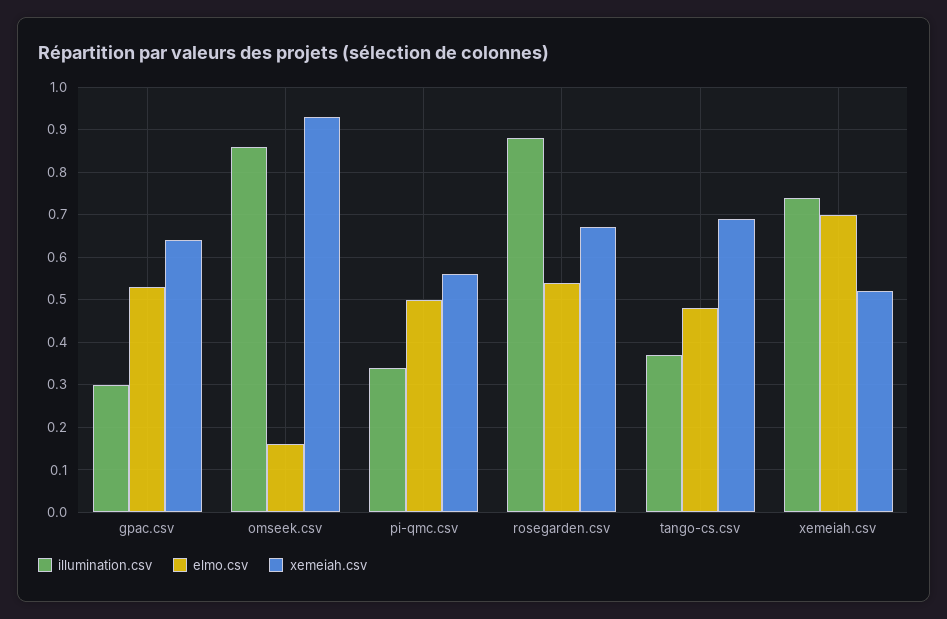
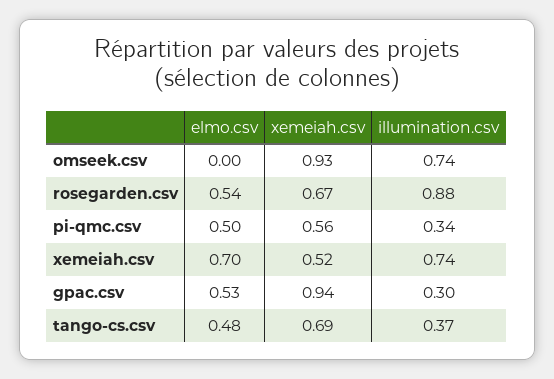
  {
    "illumination.csv": {
      "gpac.csv": 0.3,
-     "omseek.csv": 0.85,
+     "omseek.csv": 0.74,
      "pi-qmc.csv": 0.34,
      "rosegarden.csv": 0.88,
      "tango-cs.csv": 0.37,
      "xemeiah.csv": 0.74
    },
    "elmo.csv": {
      "gpac.csv": 0.53,
-     "omseek.csv": 0.15,
+     "omseek.csv": 0,
      "pi-qmc.csv": 0.5,
      "rosegarden.csv": 0.54,
      "tango-cs.csv": 0.48,
      "xemeiah.csv": 0.7
    },
    "xemeiah.csv": {
-     "gpac.csv": 0.65,
+     "gpac.csv": 0.94,
      "omseek.csv": 0.93,
      "pi-qmc.csv": 0.56,
      "rosegarden.csv": 0.67,
      "tango-cs.csv": 0.69,
      "xemeiah.csv": 0.52
    }
  }

